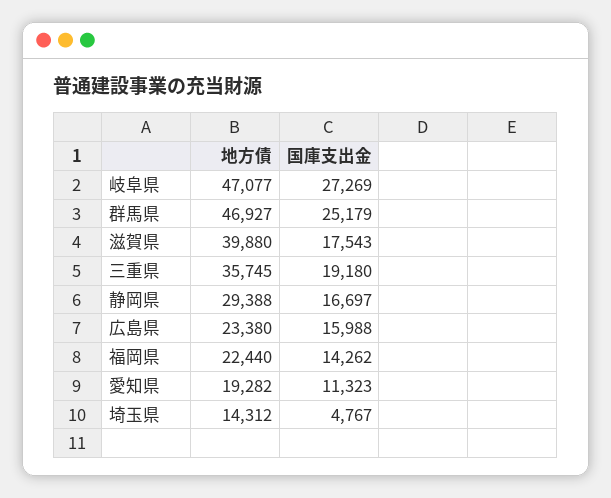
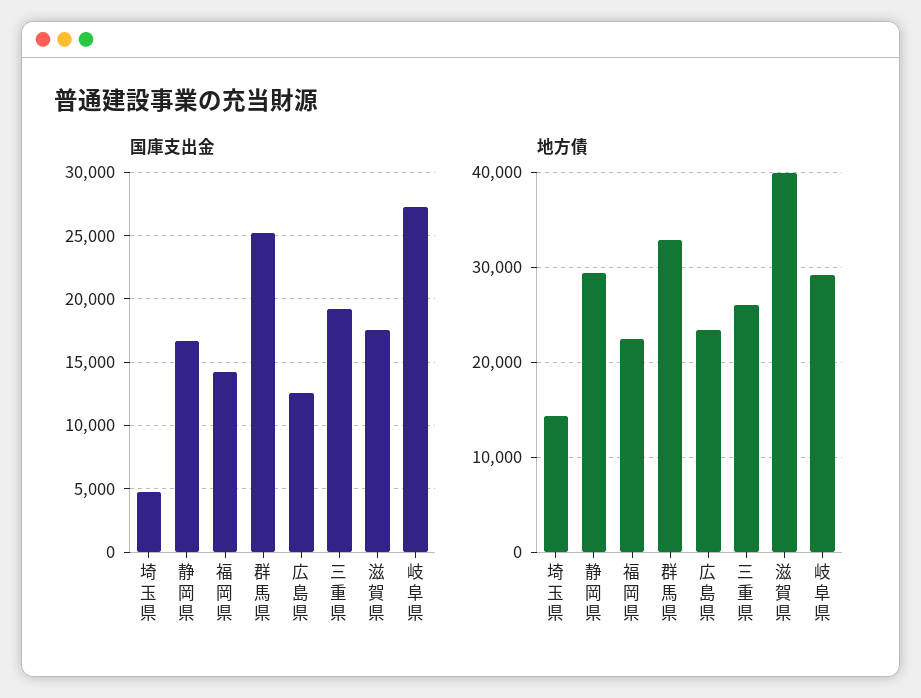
  {
    "地方債": {
-     "岐阜県": 47077,
+     "岐阜県": 29000,
-     "群馬県": 46927,
+     "群馬県": 33000,
      "滋賀県": 39880,
-     "三重県": 35745,
+     "三重県": 26000,
      "静岡県": 29388,
      "広島県": 23380,
      "福岡県": 22440,
-     "愛知県": 19282,
      "埼玉県": 14312
    },
    "国庫支出金": {
      "岐阜県": 27269,
      "群馬県": 25179,
      "滋賀県": 17543,
      "三重県": 19180,
      "静岡県": 16697,
-     "広島県": 15988,
+     "広島県": 12500,
      "福岡県": 14262,
-     "愛知県": 11323,
      "埼玉県": 4767
    }
  }

